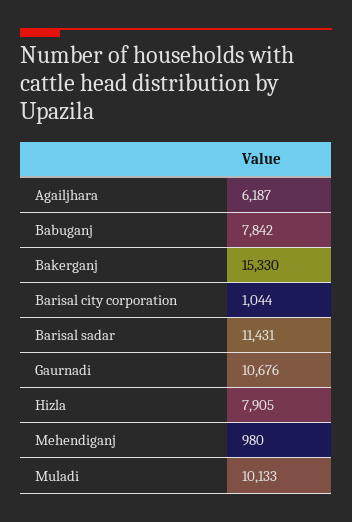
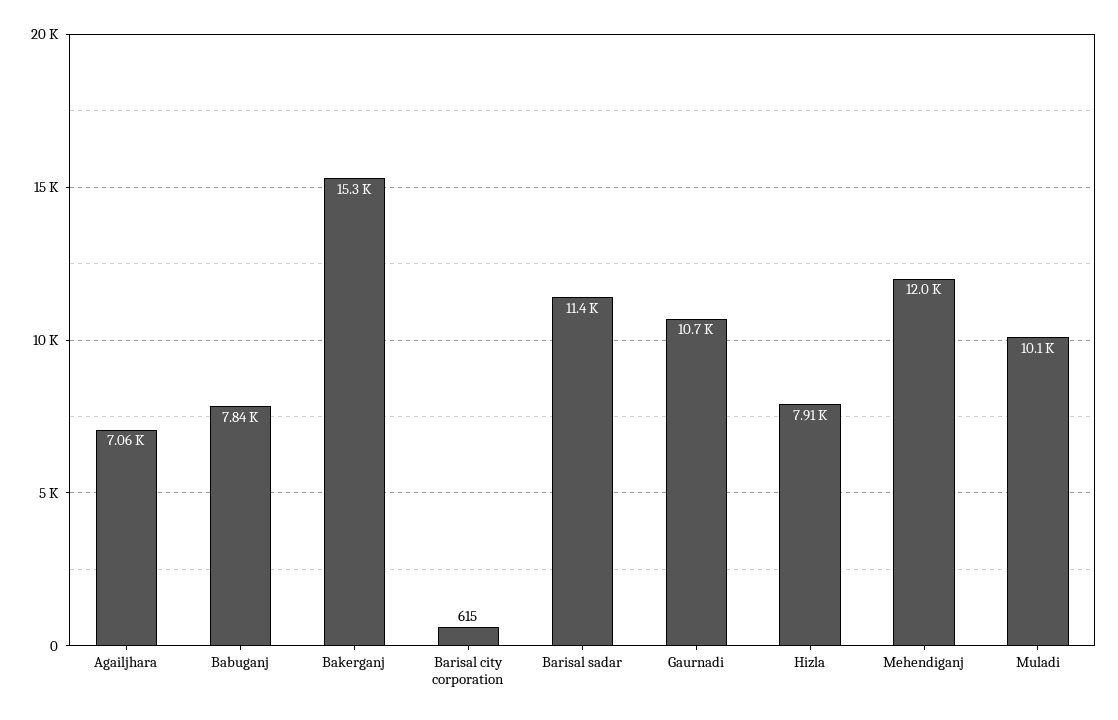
  {
-   "Agailjhara": 6187,
+   "Agailjhara": 7060,
    "Babuganj": 7842,
    "Bakerganj": 15330,
-   "Barisal city corporation": 1044,
+   "Barisal city corporation": 615,
    "Barisal sadar": 11431,
    "Gaurnadi": 10676,
    "Hizla": 7905,
-   "Mehendiganj": 980,
+   "Mehendiganj": 12000,
    "Muladi": 10133
  }

